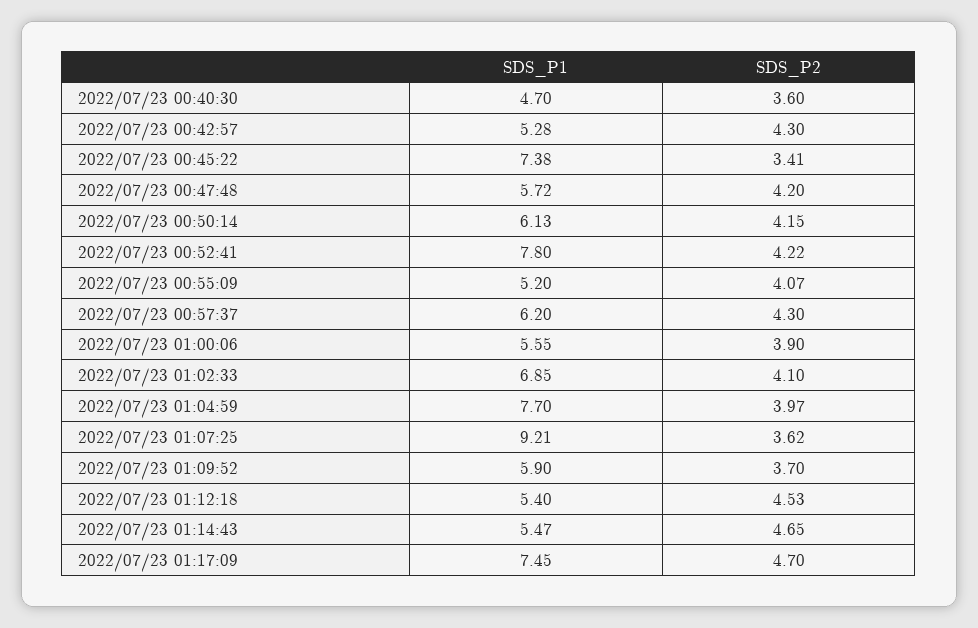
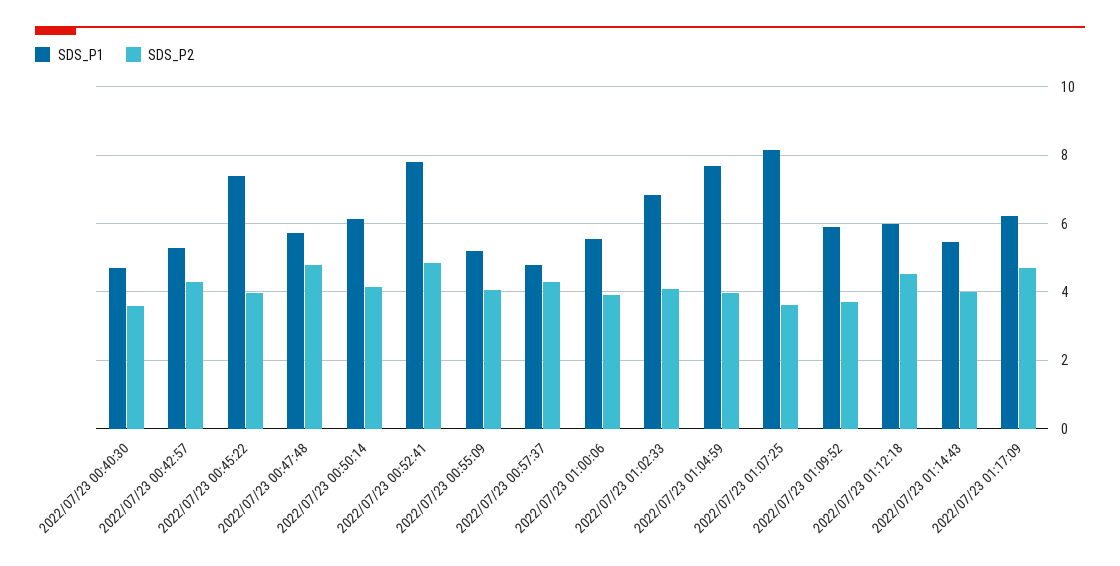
  {
    "SDS_P1": {
      "2022/07/23 00:40:30": 4.7,
      "2022/07/23 00:42:57": 5.28,
      "2022/07/23 00:45:22": 7.38,
      "2022/07/23 00:47:48": 5.72,
      "2022/07/23 00:50:14": 6.13,
      "2022/07/23 00:52:41": 7.8,
      "2022/07/23 00:55:09": 5.2,
-     "2022/07/23 00:57:37": 6.2,
+     "2022/07/23 00:57:37": 4.8,
      "2022/07/23 01:00:06": 5.55,
      "2022/07/23 01:02:33": 6.85,
      "2022/07/23 01:04:59": 7.7,
-     "2022/07/23 01:07:25": 9.21,
+     "2022/07/23 01:07:25": 8.2,
      "2022/07/23 01:09:52": 5.9,
-     "2022/07/23 01:12:18": 5.4,
+     "2022/07/23 01:12:18": 6,
      "2022/07/23 01:14:43": 5.47,
-     "2022/07/23 01:17:09": 7.45
+     "2022/07/23 01:17:09": 6.2
    },
    "SDS_P2": {
      "2022/07/23 00:40:30": 3.6,
      "2022/07/23 00:42:57": 4.3,
-     "2022/07/23 00:45:22": 3.41,
+     "2022/07/23 00:45:22": 4,
-     "2022/07/23 00:47:48": 4.2,
+     "2022/07/23 00:47:48": 4.8,
      "2022/07/23 00:50:14": 4.15,
-     "2022/07/23 00:52:41": 4.22,
+     "2022/07/23 00:52:41": 4.8,
      "2022/07/23 00:55:09": 4.07,
      "2022/07/23 00:57:37": 4.3,
      "2022/07/23 01:00:06": 3.9,
      "2022/07/23 01:02:33": 4.1,
      "2022/07/23 01:04:59": 3.97,
      "2022/07/23 01:07:25": 3.62,
      "2022/07/23 01:09:52": 3.7,
      "2022/07/23 01:12:18": 4.53,
-     "2022/07/23 01:14:43": 4.65,
+     "2022/07/23 01:14:43": 4,
      "2022/07/23 01:17:09": 4.7
    }
  }

